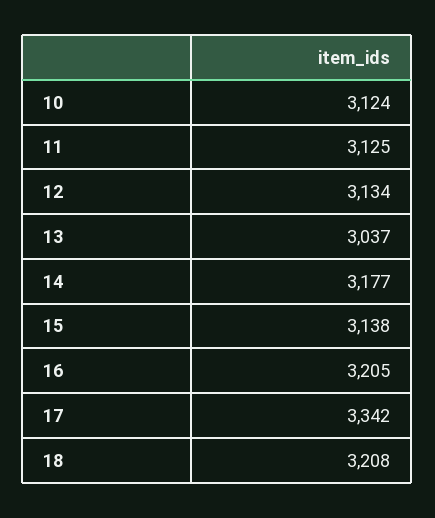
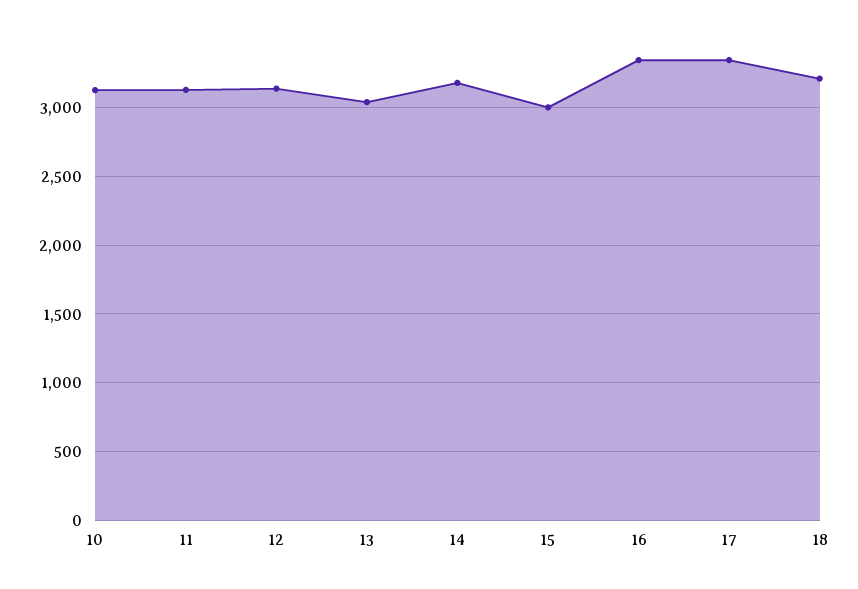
  {
    "10": 3124,
    "11": 3125,
    "12": 3134,
    "13": 3037,
    "14": 3177,
-   "15": 3138,
+   "15": 3000,
-   "16": 3205,
+   "16": 3350,
    "17": 3342,
    "18": 3208
  }

